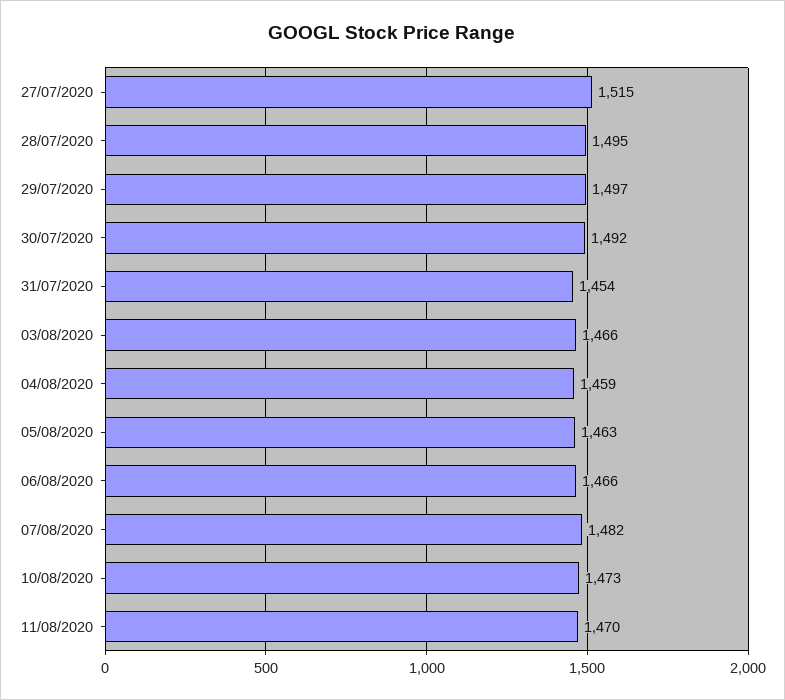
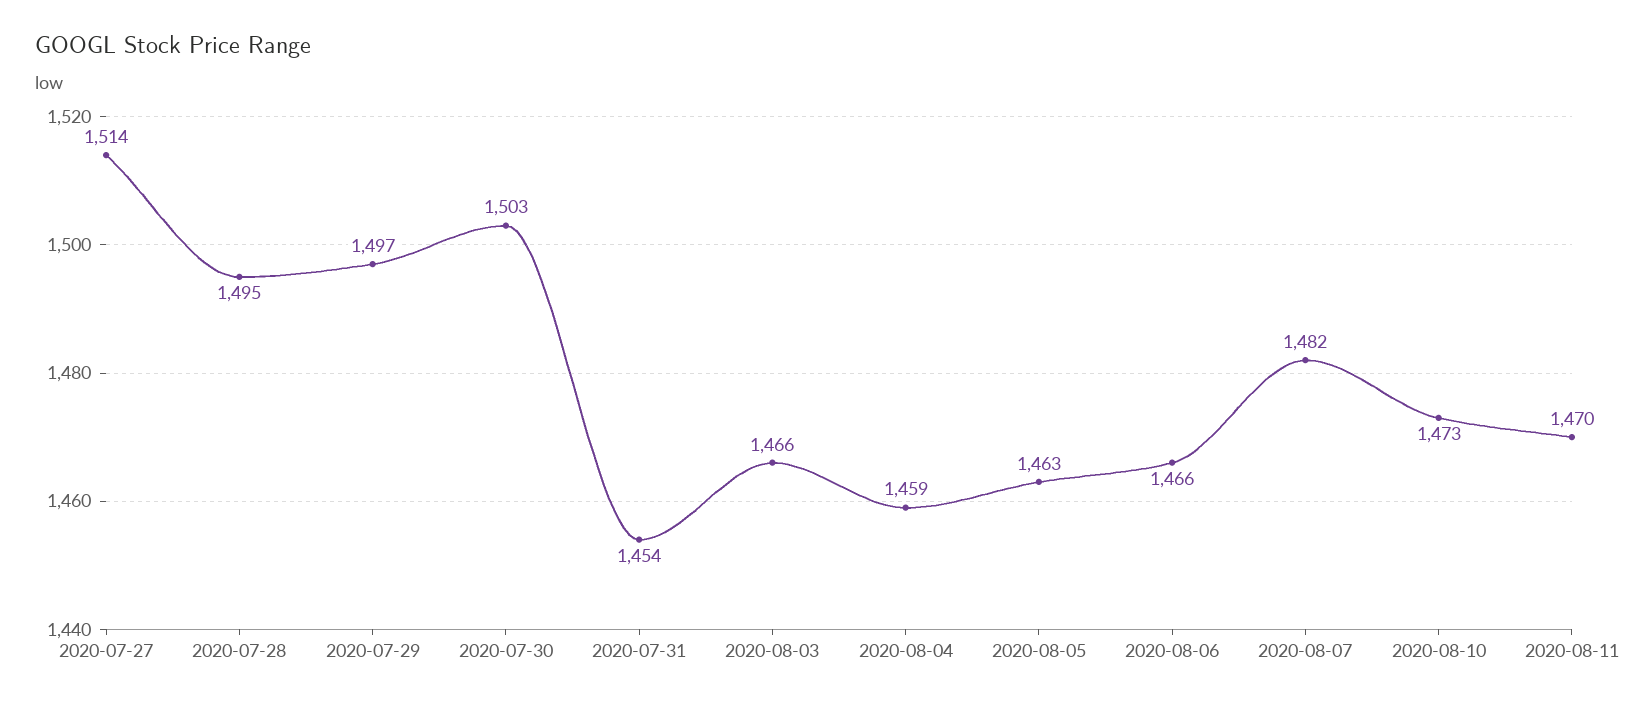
  {
-   "27/07/2020": 1515,
+   "27/07/2020": 1514,
    "28/07/2020": 1495,
    "29/07/2020": 1497,
-   "30/07/2020": 1492,
+   "30/07/2020": 1503,
    "31/07/2020": 1454,
    "03/08/2020": 1466,
    "04/08/2020": 1459,
    "05/08/2020": 1463,
    "06/08/2020": 1466,
    "07/08/2020": 1482,
    "10/08/2020": 1473,
    "11/08/2020": 1470
  }

